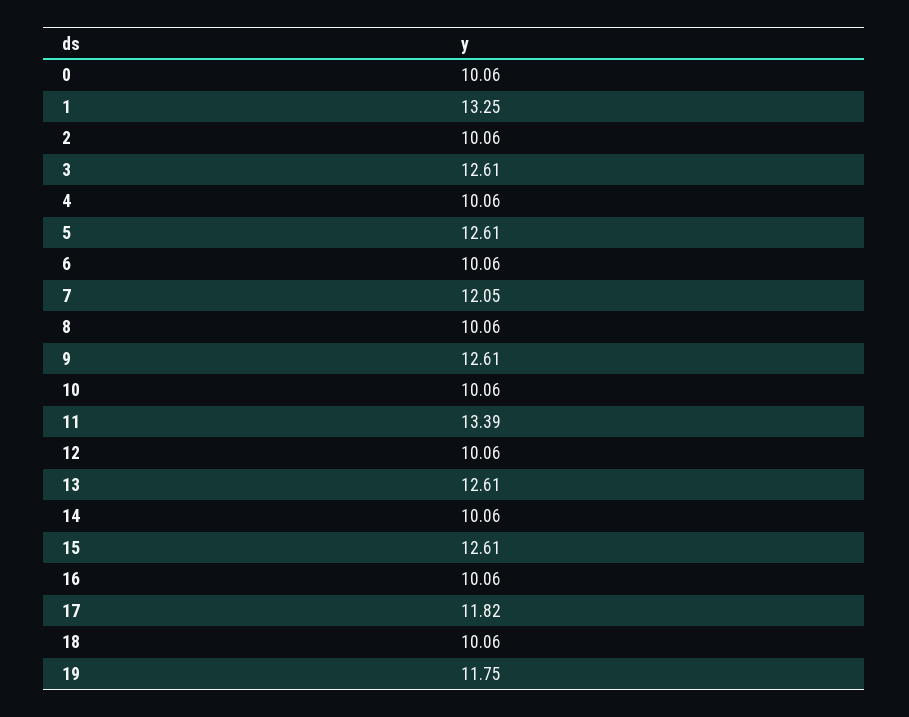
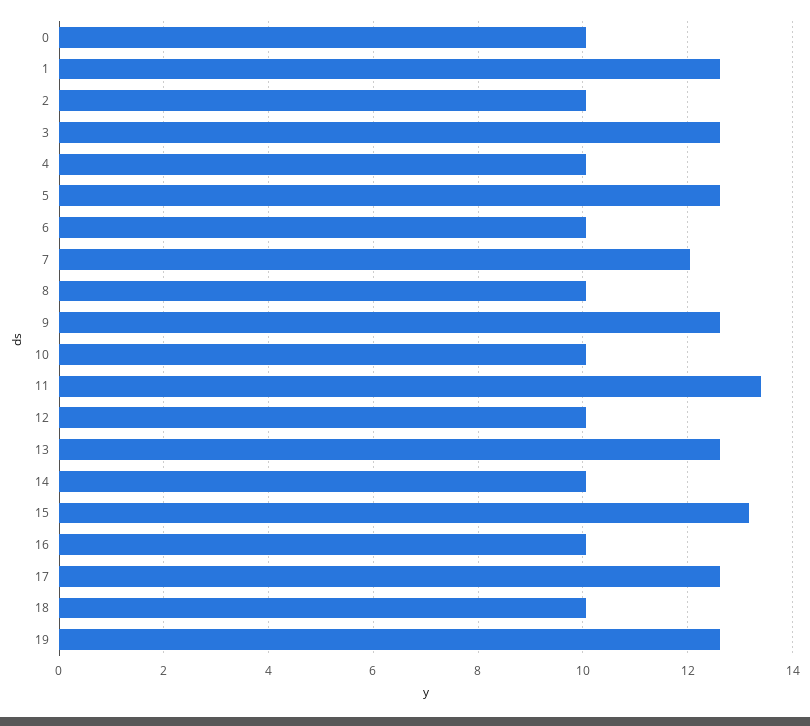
  {
    "0": 10.06,
-   "1": 13.25,
+   "1": 12.6,
    "2": 10.06,
    "3": 12.61,
    "4": 10.06,
    "5": 12.61,
    "6": 10.06,
    "7": 12.05,
    "8": 10.06,
    "9": 12.61,
    "10": 10.06,
    "11": 13.39,
    "12": 10.06,
    "13": 12.61,
    "14": 10.06,
-   "15": 12.61,
+   "15": 13.2,
    "16": 10.06,
-   "17": 11.82,
+   "17": 12.6,
    "18": 10.06,
-   "19": 11.75
+   "19": 12.6
  }

